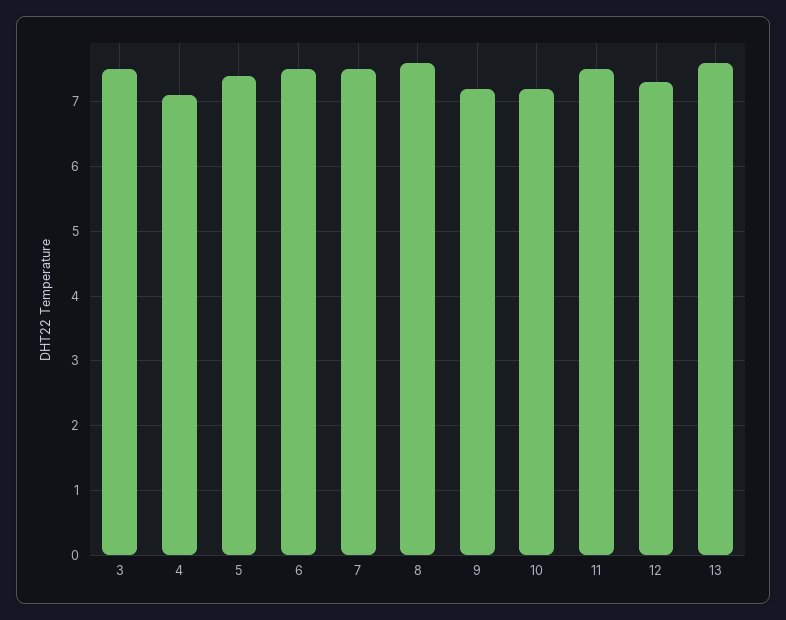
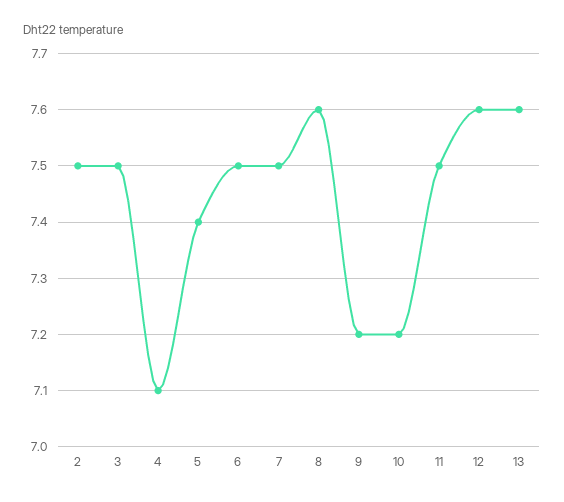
  {
    "3": 7.5,
    "4": 7.1,
    "5": 7.4,
    "6": 7.5,
    "7": 7.5,
    "8": 7.6,
    "9": 7.2,
    "10": 7.2,
    "11": 7.5,
-   "12": 7.3,
+   "12": 7.6,
-   "13": 7.6
+   "13": 7.6,
+   "2": 7.5
  }

